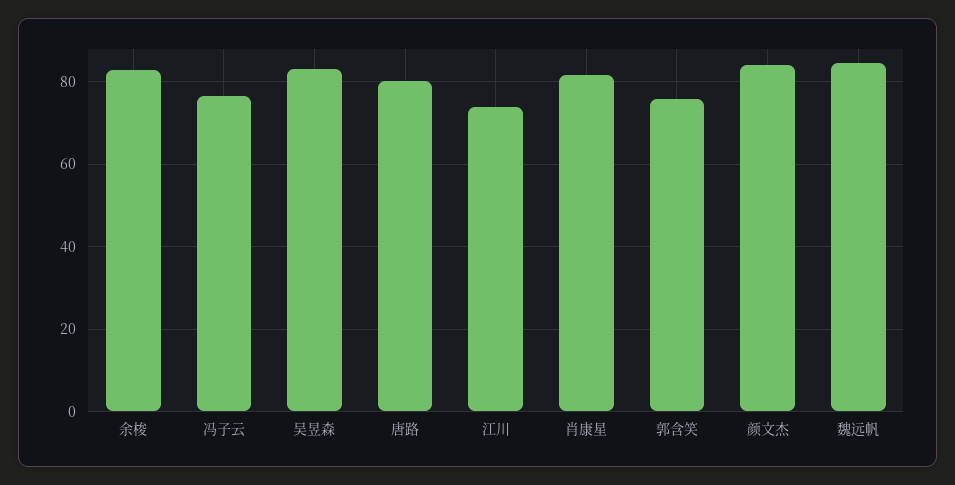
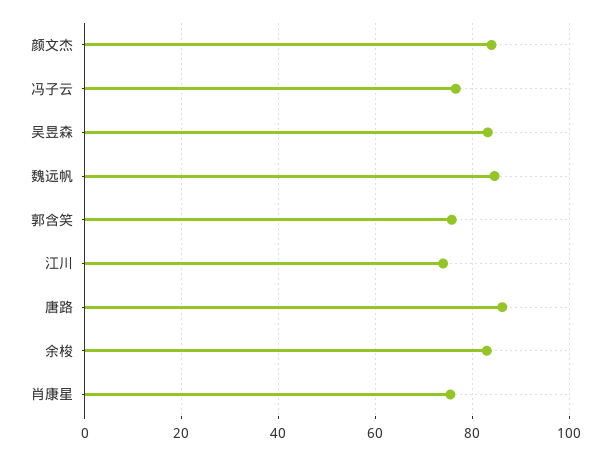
  {
    "余梭": 84,
    "冯子云": 76,
    "吴昱森": 84,
-   "唐路": 80,
+   "唐路": 86,
    "江川": 74,
-   "肖康星": 82,
+   "肖康星": 76,
    "郭含笑": 76,
    "颜文杰": 84,
    "魏远帆": 84
  }

